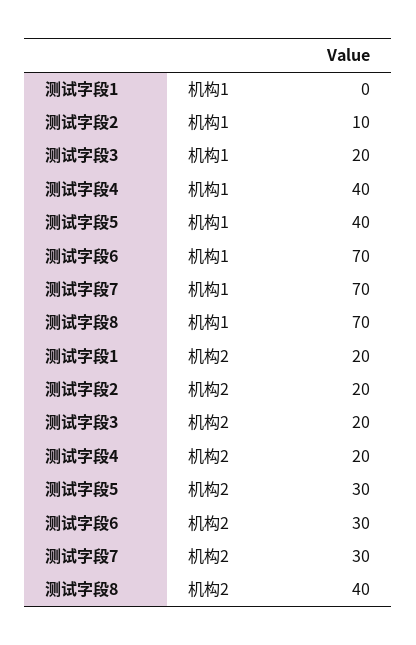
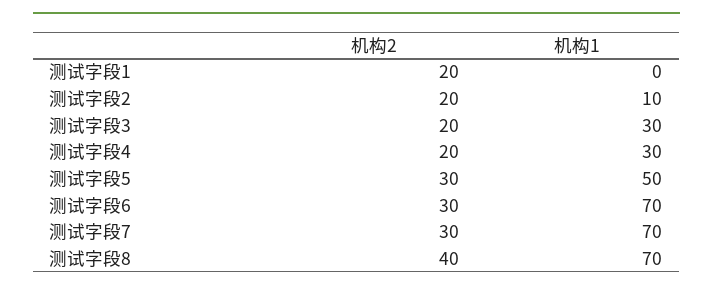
  {
    "测试字段1": {
      "机构1": 0,
      "机构2": 20
    },
    "测试字段2": {
      "机构1": 10,
      "机构2": 20
    },
    "测试字段3": {
-     "机构1": 20,
+     "机构1": 30,
      "机构2": 20
    },
    "测试字段4": {
-     "机构1": 40,
+     "机构1": 30,
      "机构2": 20
    },
    "测试字段5": {
-     "机构1": 40,
+     "机构1": 50,
      "机构2": 30
    },
    "测试字段6": {
      "机构1": 70,
      "机构2": 30
    },
    "测试字段7": {
      "机构1": 70,
      "机构2": 30
    },
    "测试字段8": {
      "机构1": 70,
      "机构2": 40
    }
  }

